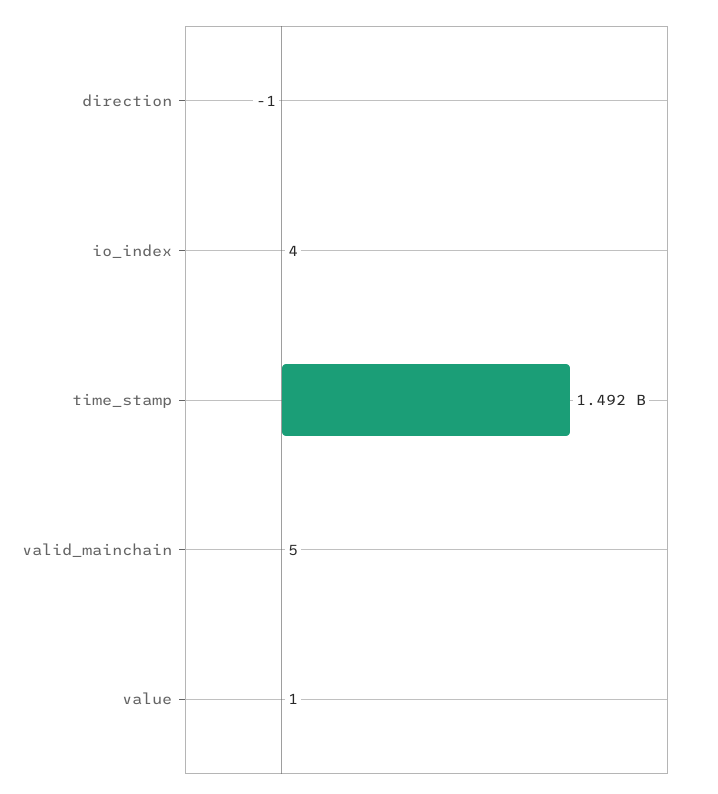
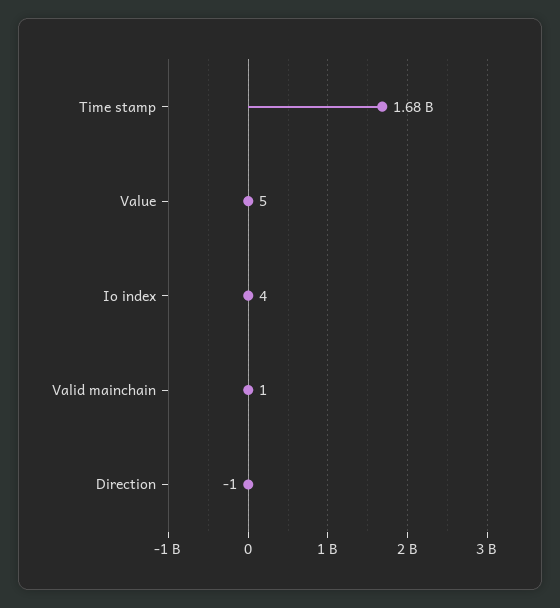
  {
    "direction": -1,
    "io_index": 4,
-   "time_stamp": 1492000000,
+   "time_stamp": 1680000000,
-   "valid_mainchain": 5,
+   "valid_mainchain": 1,
-   "value": 1
+   "value": 5
  }

